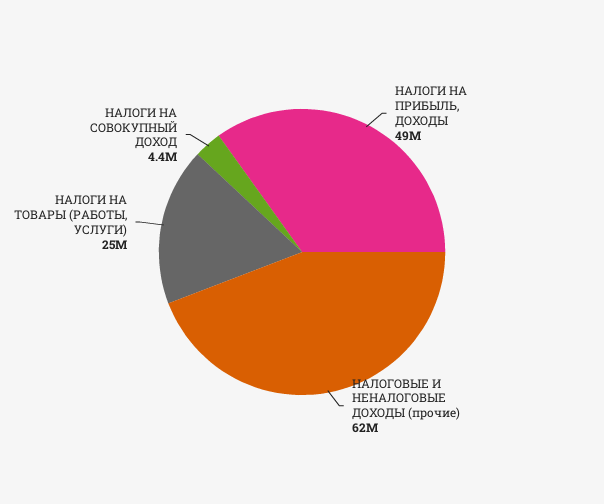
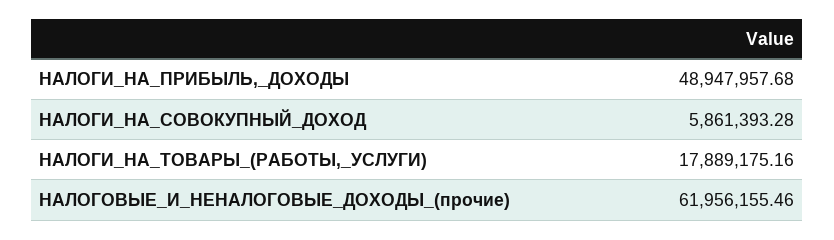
  {
    "НАЛОГИ НА ПРИБЫЛЬ, ДОХОДЫ": 48947957.68,
    "НАЛОГОВЫЕ И НЕНАЛОГОВЫЕ ДОХОДЫ (прочие)": 61956155.46,
-   "НАЛОГИ НА ТОВАРЫ (РАБОТЫ, УСЛУГИ)": 25000000,
+   "НАЛОГИ НА ТОВАРЫ (РАБОТЫ, УСЛУГИ)": 17889175.16,
-   "НАЛОГИ НА СОВОКУПНЫЙ ДОХОД": 4400000
+   "НАЛОГИ НА СОВОКУПНЫЙ ДОХОД": 5861393.28
  }

